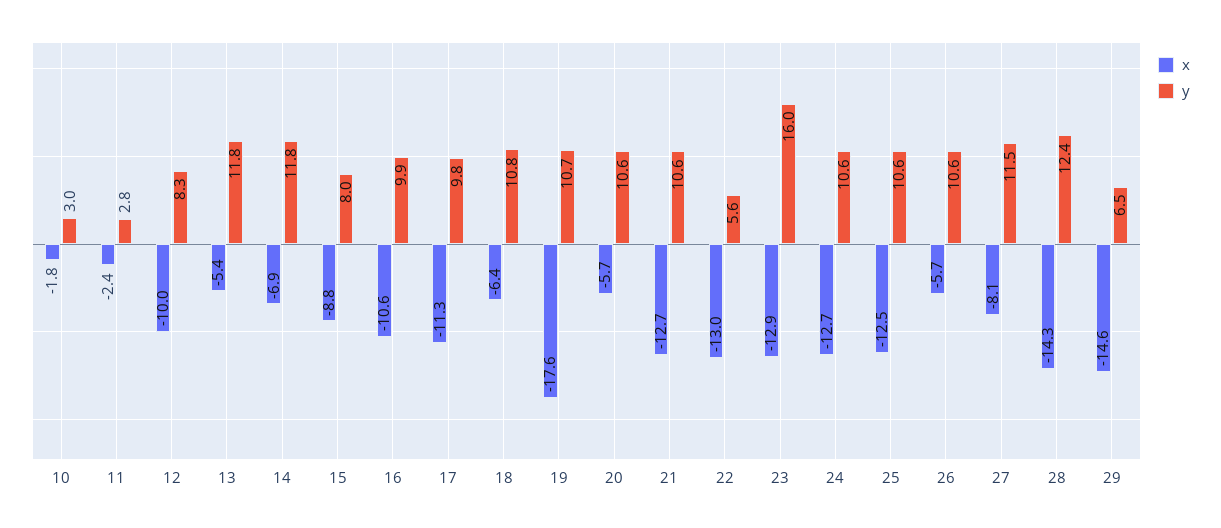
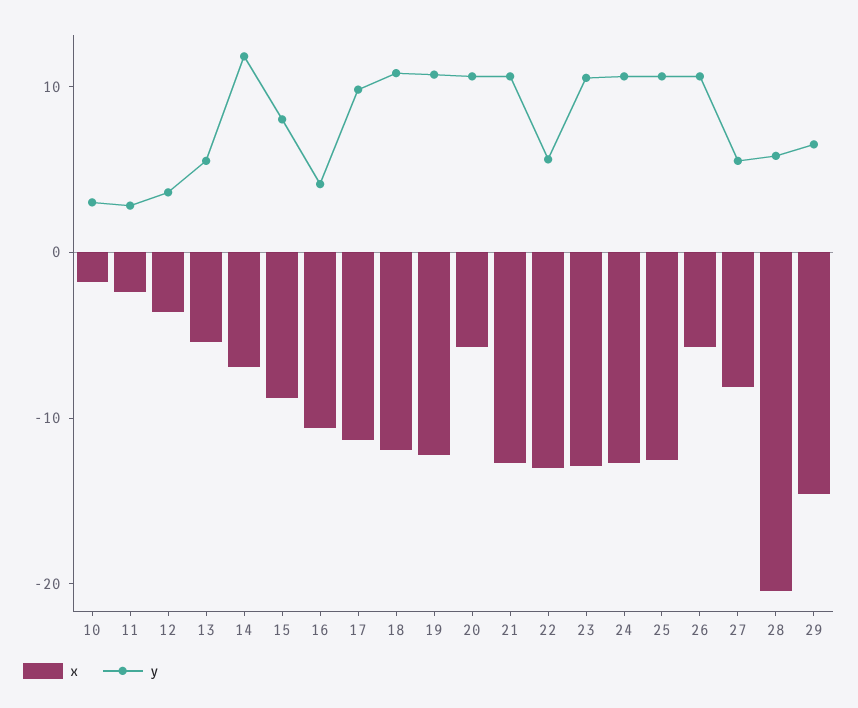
  {
    "x": {
      "10": -1.8,
      "11": -2.4,
-     "12": -10,
+     "12": -4,
      "13": -5.4,
      "14": -6.9,
      "15": -8.8,
      "16": -10.6,
      "17": -11.3,
-     "18": -6.4,
+     "18": -12,
-     "19": -17.6,
+     "19": -12,
      "20": -5.7,
      "21": -12.7,
      "22": -13,
      "23": -12.9,
      "24": -12.7,
      "25": -12.5,
      "26": -5.7,
      "27": -8.1,
-     "28": -14.3,
+     "28": -20,
      "29": -14.6
    },
    "y": {
      "10": 3,
      "11": 2.8,
-     "12": 8.3,
+     "12": 4,
-     "13": 11.8,
+     "13": 6,
      "14": 11.8,
      "15": 8,
-     "16": 9.9,
+     "16": 4,
      "17": 9.8,
      "18": 10.8,
      "19": 10.7,
      "20": 10.6,
      "21": 10.6,
      "22": 5.6,
-     "23": 16,
+     "23": 10,
      "24": 10.6,
      "25": 10.6,
      "26": 10.6,
-     "27": 11.5,
+     "27": 6,
-     "28": 12.4,
+     "28": 6,
      "29": 6.5
    }
  }

